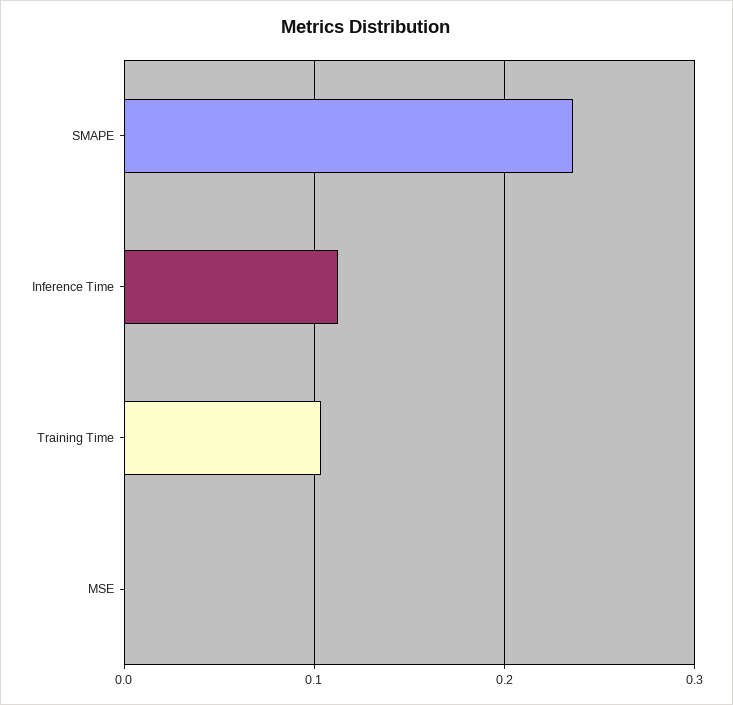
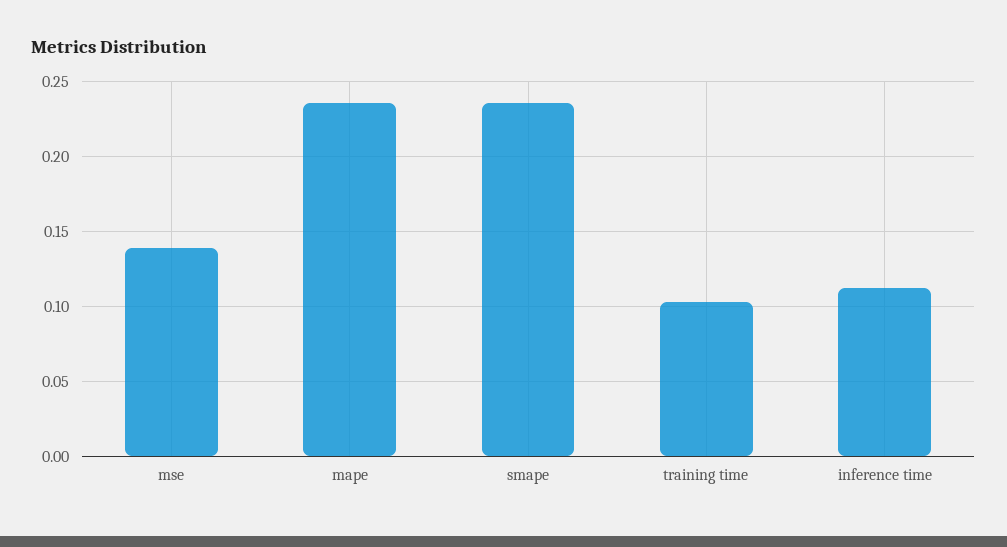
  {
    "SMAPE": 0.235,
    "Inference Time": 0.11,
    "Training Time": 0.105,
-   "MSE": 0
+   "MSE": 0.14,
+   "mape": 0.235
  }

